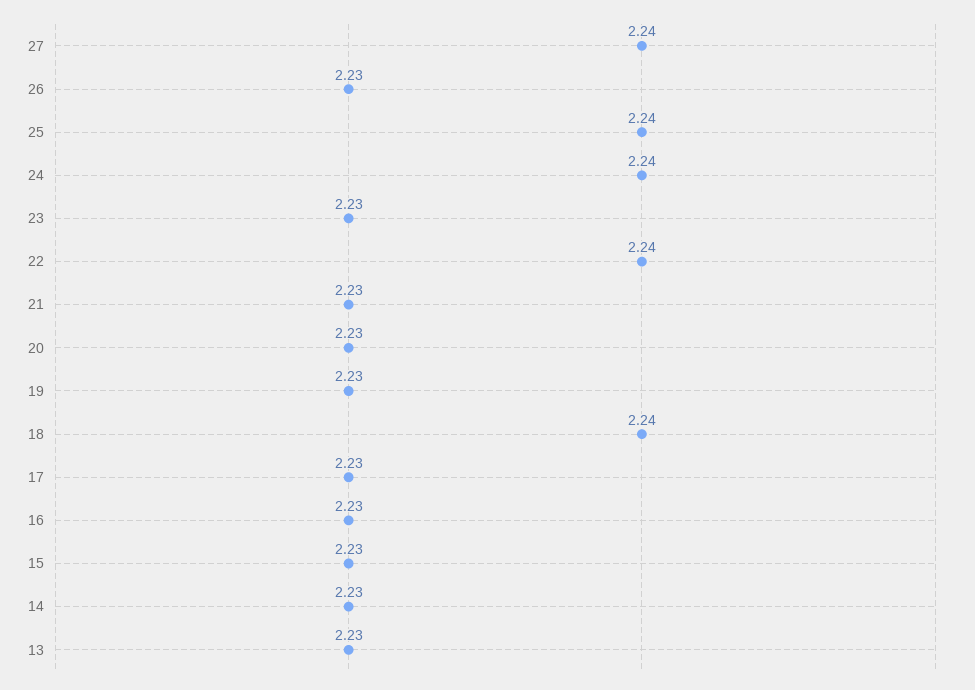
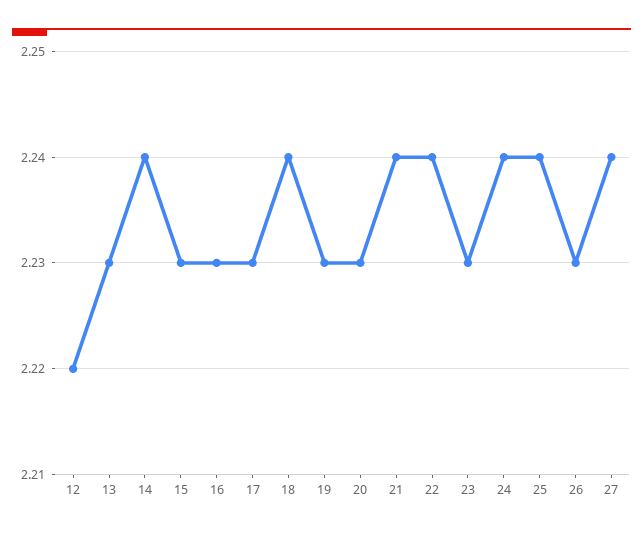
  {
    "27": 2.24,
    "26": 2.23,
    "25": 2.24,
    "24": 2.24,
    "23": 2.23,
    "22": 2.24,
-   "21": 2.23,
+   "21": 2.24,
    "20": 2.23,
    "19": 2.23,
    "18": 2.24,
    "17": 2.23,
    "16": 2.23,
    "15": 2.23,
-   "14": 2.23,
+   "14": 2.24,
-   "13": 2.23
+   "13": 2.23,
+   "12": 2.22
  }

